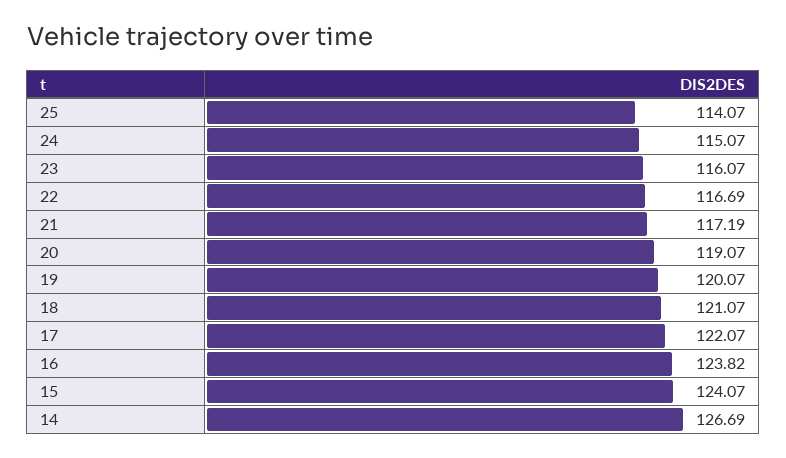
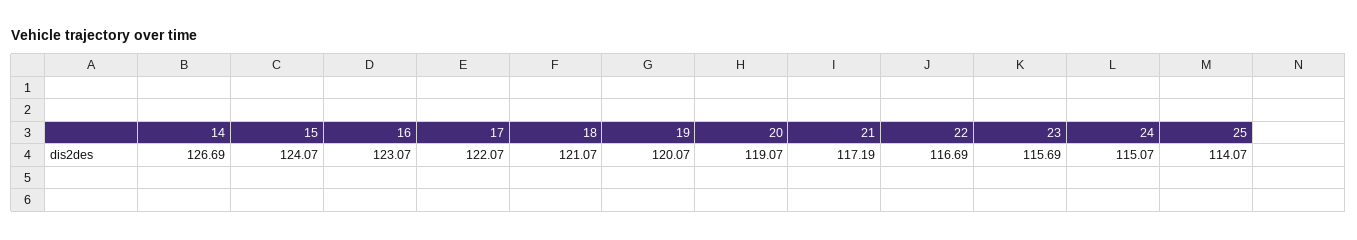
  {
    "25": 114.07,
    "24": 115.07,
-   "23": 116.07,
+   "23": 115.69,
    "22": 116.69,
    "21": 117.19,
    "20": 119.07,
    "19": 120.07,
    "18": 121.07,
    "17": 122.07,
-   "16": 123.82,
+   "16": 123.07,
    "15": 124.07,
    "14": 126.69
  }

